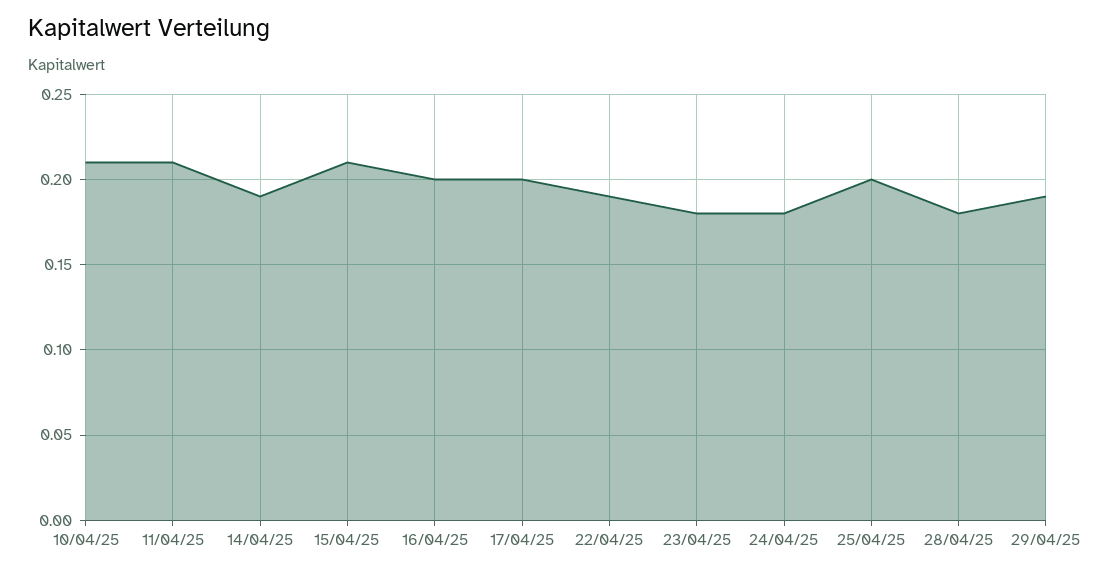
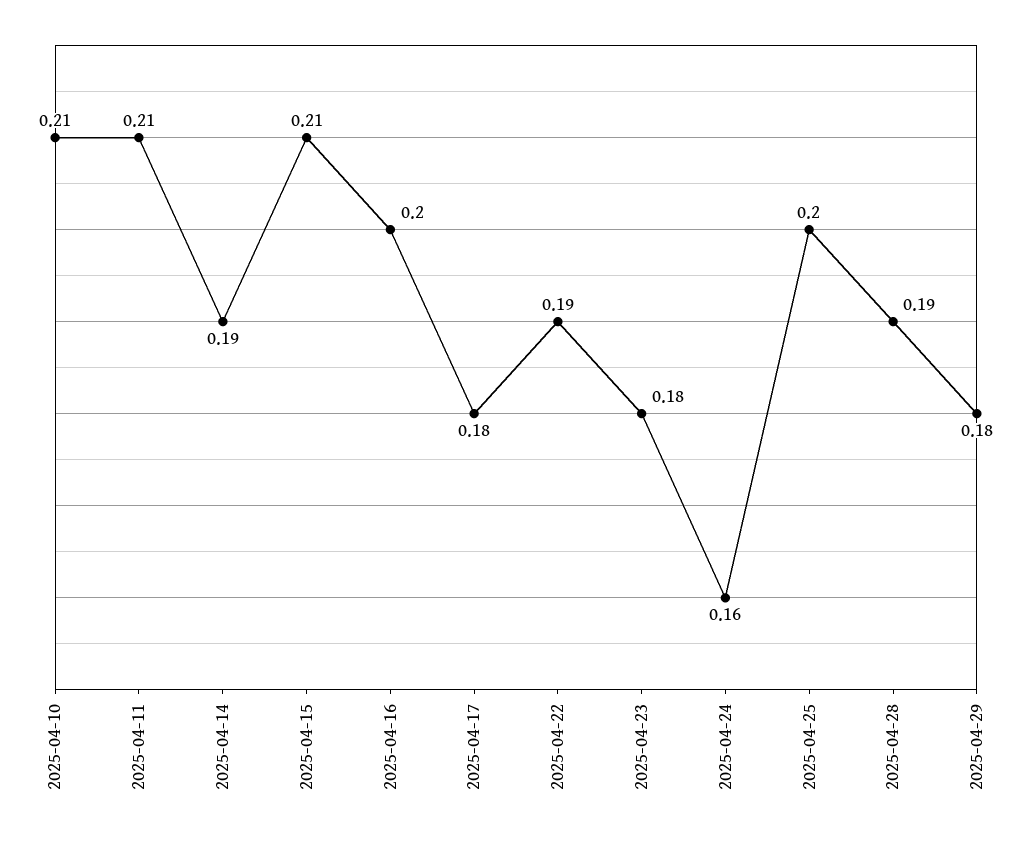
  {
    "10/04/25": 0.21,
    "11/04/25": 0.21,
    "14/04/25": 0.19,
    "15/04/25": 0.21,
    "16/04/25": 0.2,
-   "17/04/25": 0.2,
+   "17/04/25": 0.18,
    "22/04/25": 0.19,
    "23/04/25": 0.18,
-   "24/04/25": 0.18,
+   "24/04/25": 0.16,
    "25/04/25": 0.2,
-   "28/04/25": 0.18,
+   "28/04/25": 0.19,
-   "29/04/25": 0.19
+   "29/04/25": 0.18
  }

